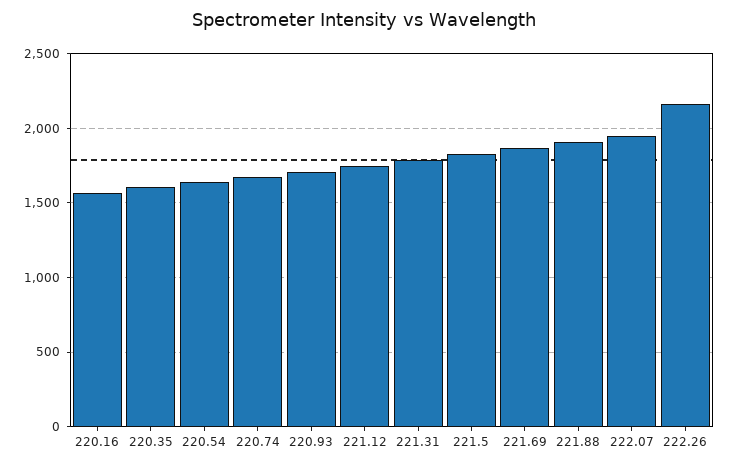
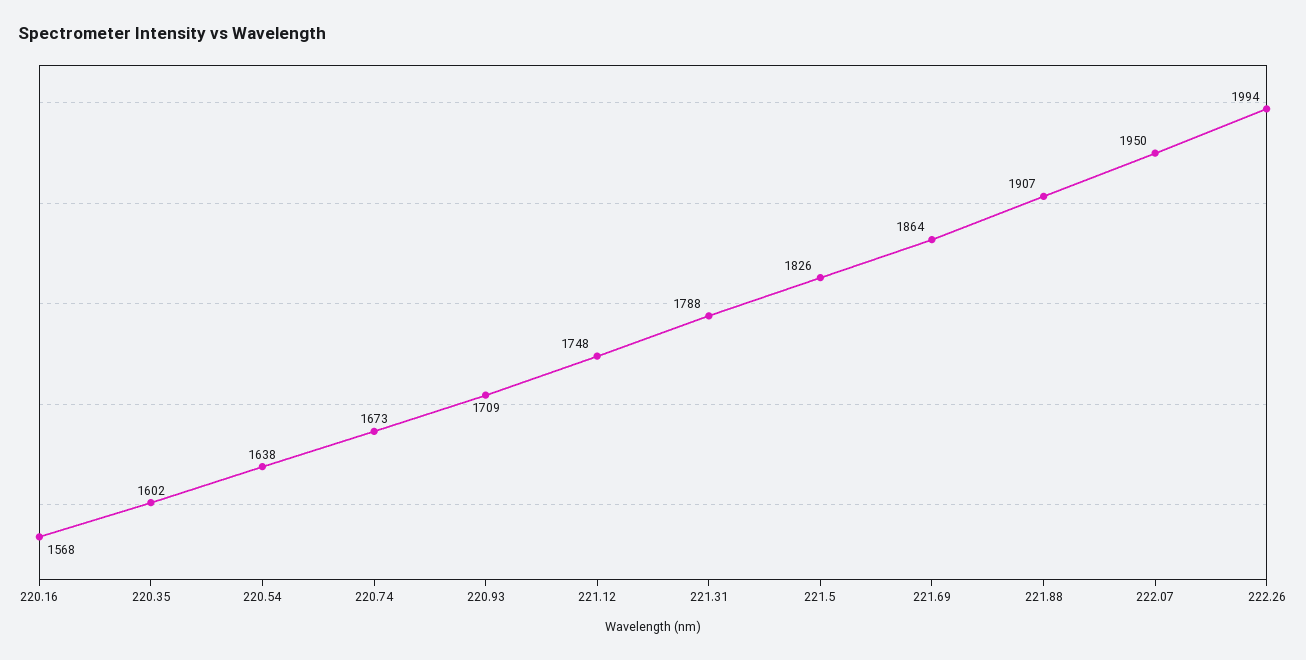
  {
    "220.16": 1568,
    "220.35": 1602,
    "220.54": 1638,
    "220.74": 1673,
    "220.93": 1709,
    "221.12": 1748,
    "221.31": 1788,
    "221.5": 1826,
    "221.69": 1864,
    "221.88": 1907,
    "222.07": 1950,
-   "222.26": 2150
+   "222.26": 1994
  }

